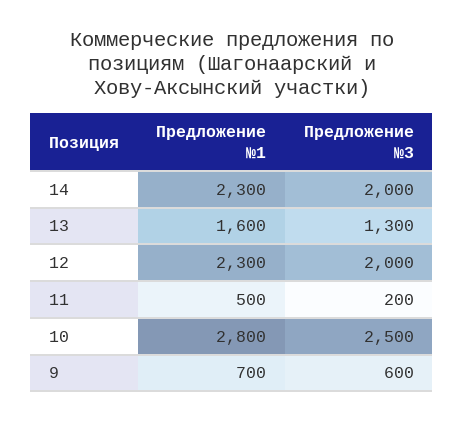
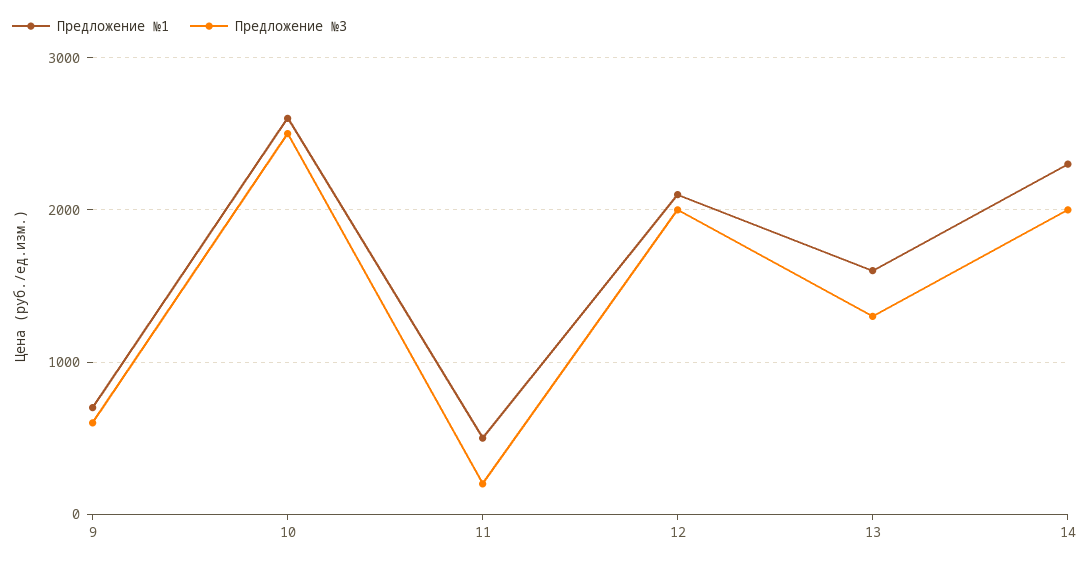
  {
    "Предложение №1": {
      "14": 2300,
      "13": 1600,
-     "12": 2300,
+     "12": 2100,
      "11": 500,
-     "10": 2800,
+     "10": 2600,
      "9": 700
    },
    "Предложение №3": {
      "14": 2000,
      "13": 1300,
      "12": 2000,
      "11": 200,
      "10": 2500,
      "9": 600
    }
  }

